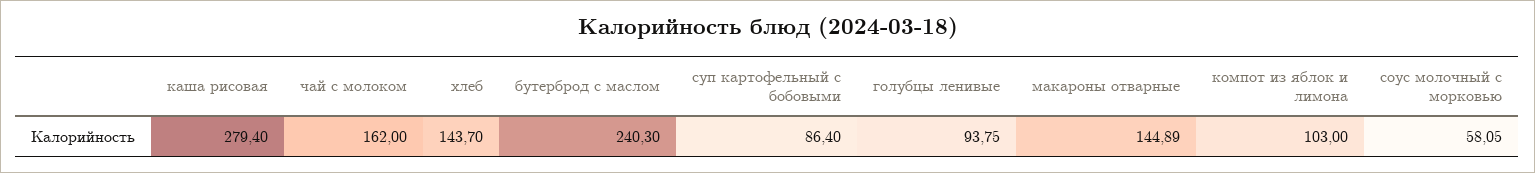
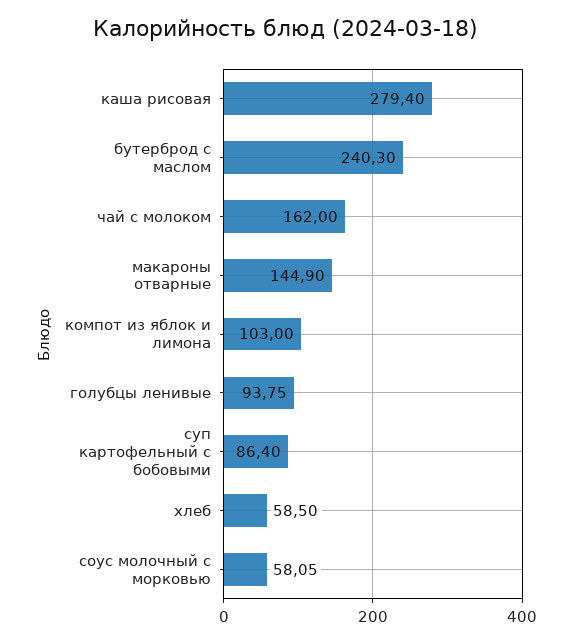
  {
    "каша рисовая": 279.4,
    "чай с молоком": 162,
-   "хлеб": 143.7,
+   "хлеб": 58.5,
    "бутерброд с маслом": 240.3,
    "суп картофельный с бобовыми": 86.4,
    "голубцы ленивые": 93.75,
-   "макароны отварные": 144.89,
+   "макароны отварные": 144.9,
    "компот из яблок и лимона": 103,
    "соус молочный с морковью": 58.05
  }

